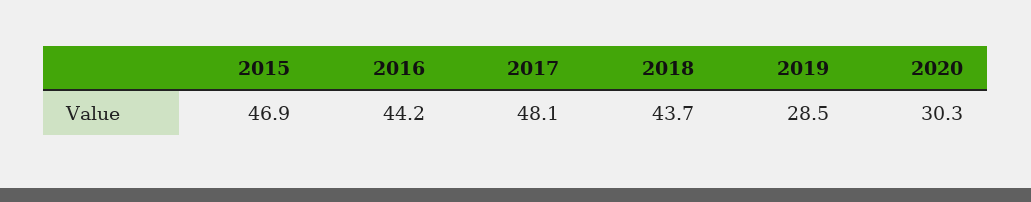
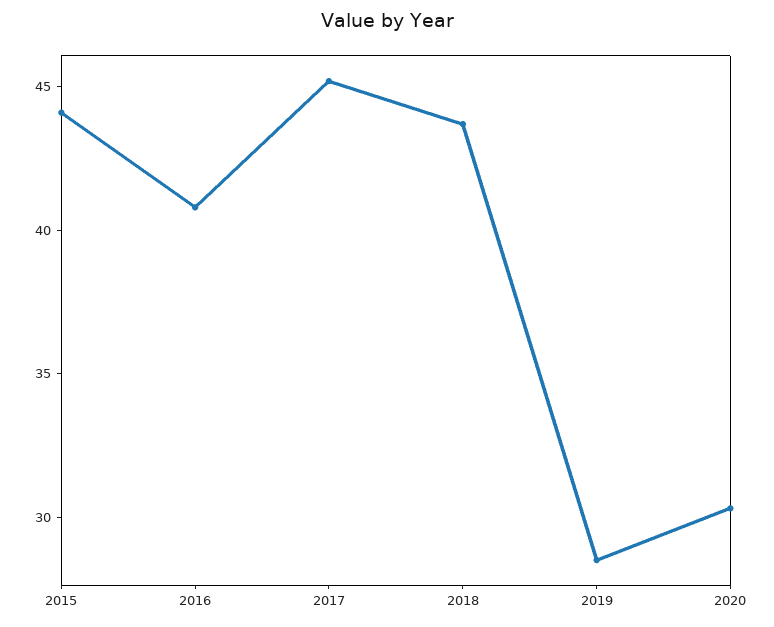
  {
-   "2015": 46.9,
+   "2015": 44,
-   "2016": 44.2,
+   "2016": 41,
-   "2017": 48.1,
+   "2017": 45,
    "2018": 43.7,
    "2019": 28.5,
    "2020": 30.3
  }

